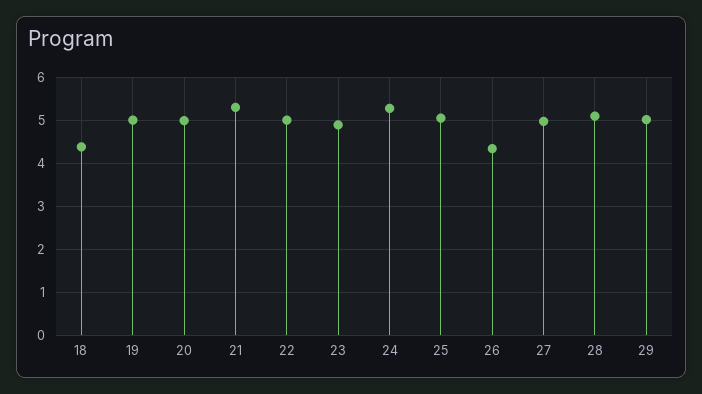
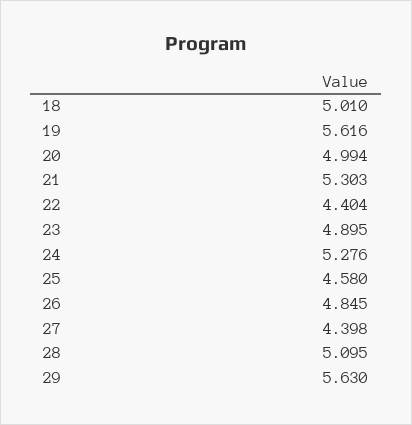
  {
-   "18": 4.4,
+   "18": 5.01,
-   "19": 5,
+   "19": 5.616,
    "20": 4.994,
    "21": 5.303,
-   "22": 5,
+   "22": 4.404,
    "23": 4.895,
    "24": 5.276,
-   "25": 5,
+   "25": 4.58,
-   "26": 4.4,
+   "26": 4.845,
-   "27": 5,
+   "27": 4.398,
    "28": 5.095,
-   "29": 5
+   "29": 5.63
  }

